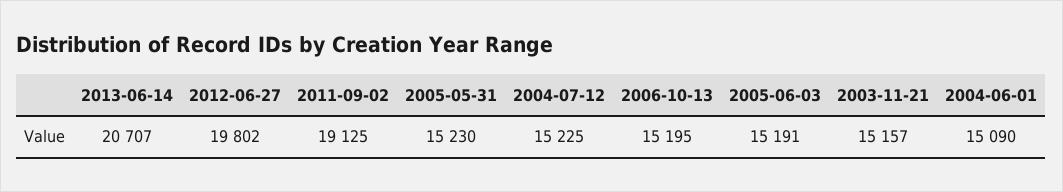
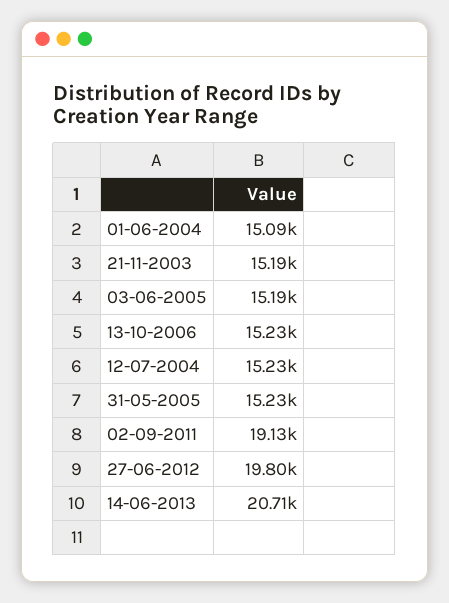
  {
    "2013-06-14": 20707,
    "2012-06-27": 19802,
    "2011-09-02": 19125,
    "2005-05-31": 15230,
    "2004-07-12": 15225,
-   "2006-10-13": 15195,
+   "2006-10-13": 15230,
    "2005-06-03": 15191,
-   "2003-11-21": 15157,
+   "2003-11-21": 15190,
    "2004-06-01": 15090
  }

